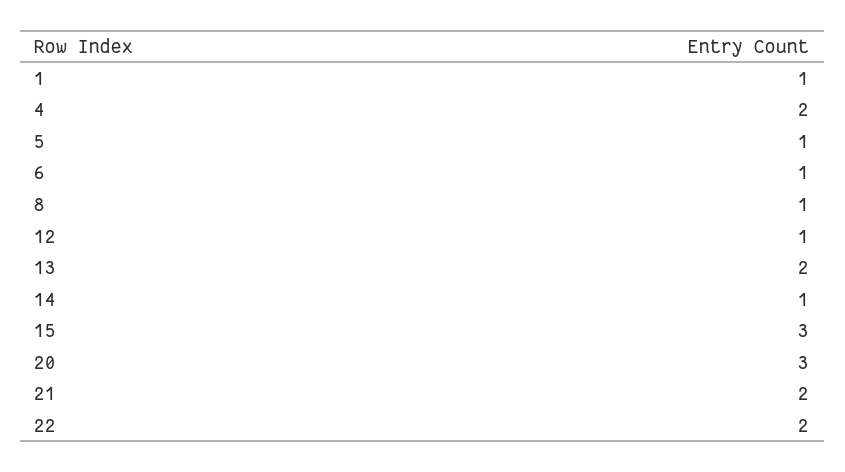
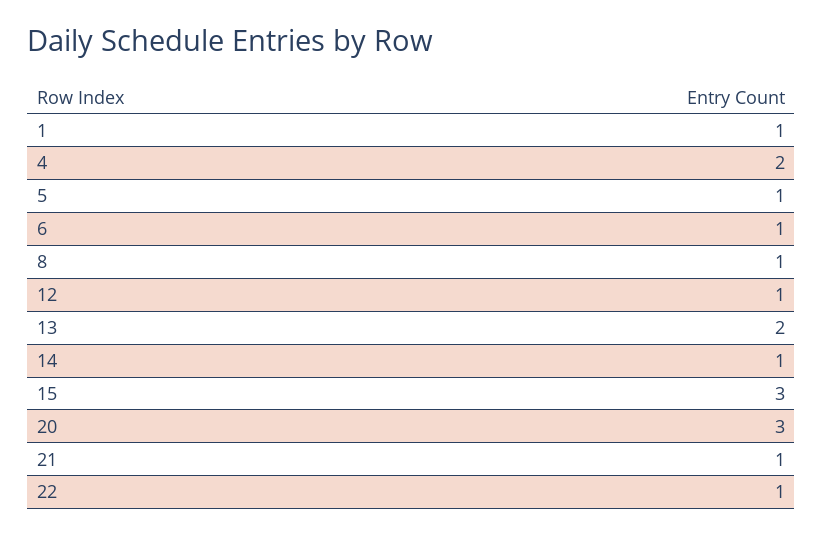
  {
    "1": 1,
    "4": 2,
    "5": 1,
    "6": 1,
    "8": 1,
    "12": 1,
    "13": 2,
    "14": 1,
    "15": 3,
    "20": 3,
-   "21": 2,
+   "21": 1,
-   "22": 2
+   "22": 1
  }

